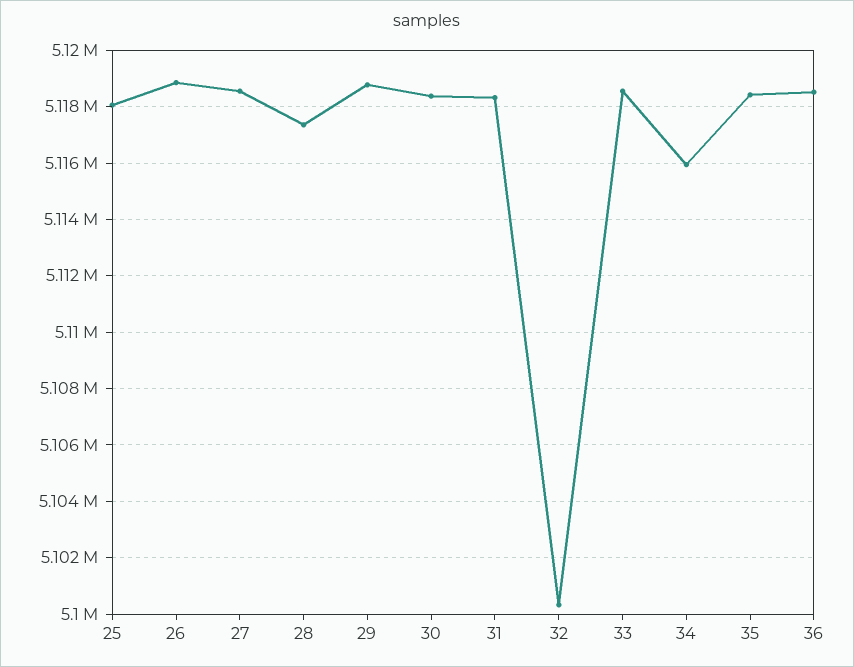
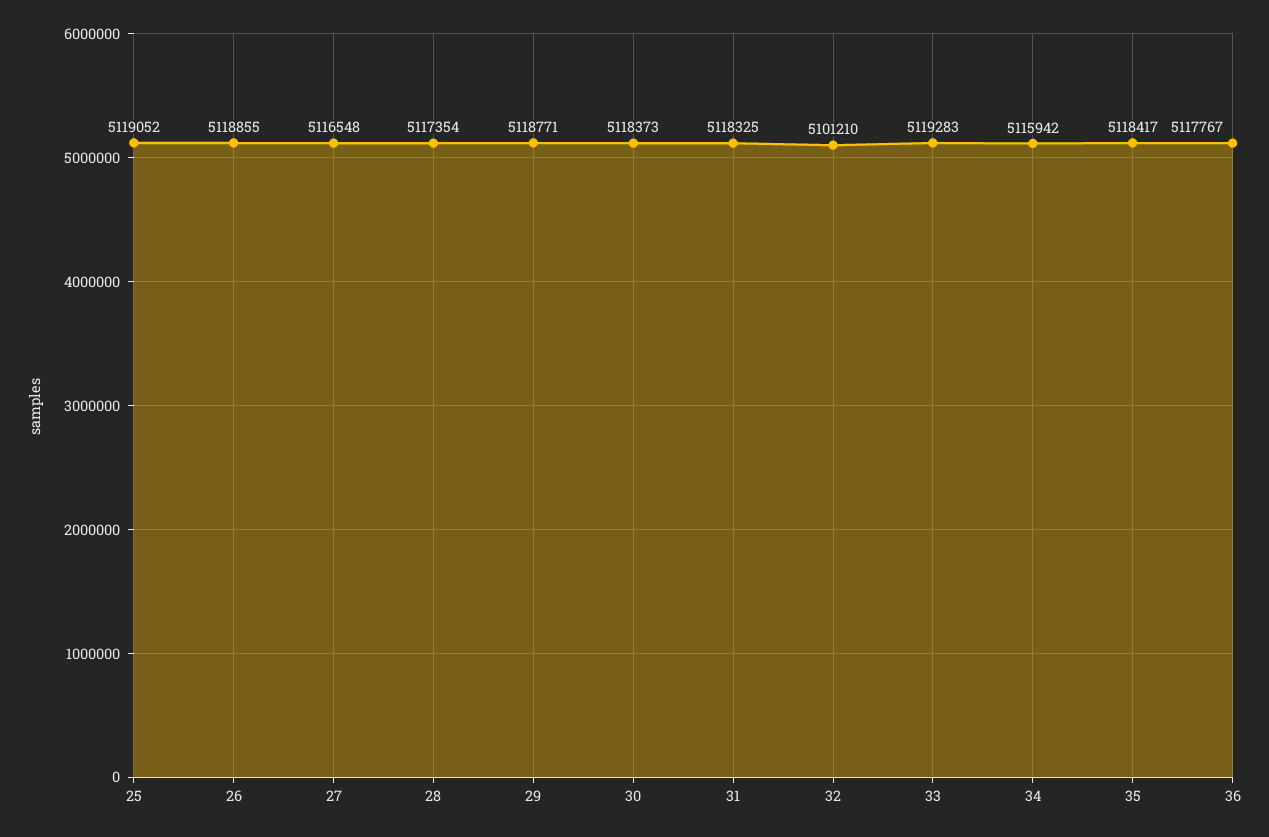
  {
-   "25": 5118000,
+   "25": 5119052,
    "26": 5118855,
-   "27": 5118500,
+   "27": 5116548,
    "28": 5117354,
    "29": 5118771,
    "30": 5118373,
    "31": 5118325,
-   "32": 5100250,
+   "32": 5101210,
-   "33": 5118500,
+   "33": 5119283,
    "34": 5115942,
    "35": 5118417,
-   "36": 5118500
+   "36": 5117767
  }

